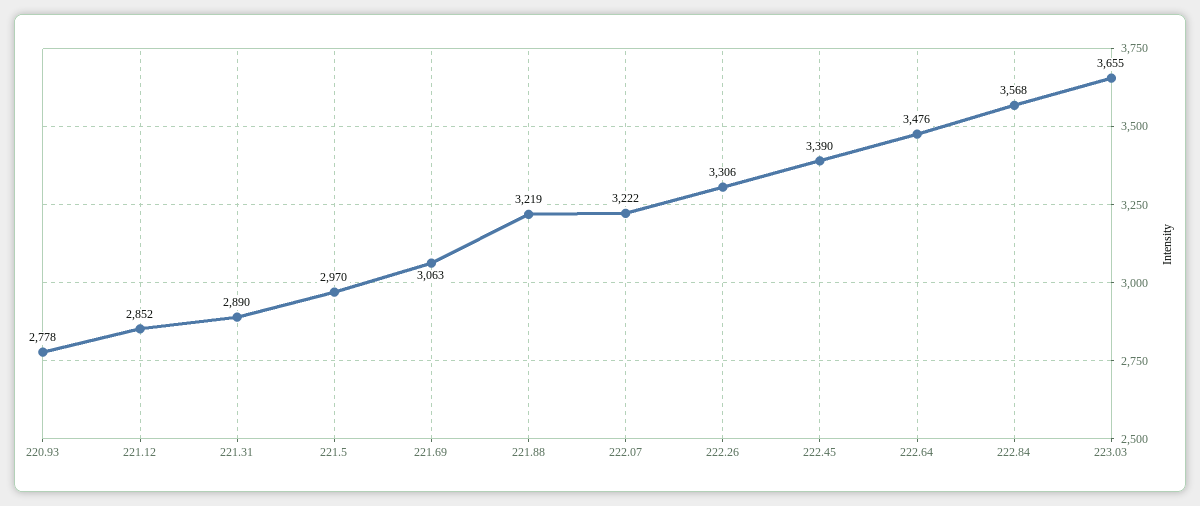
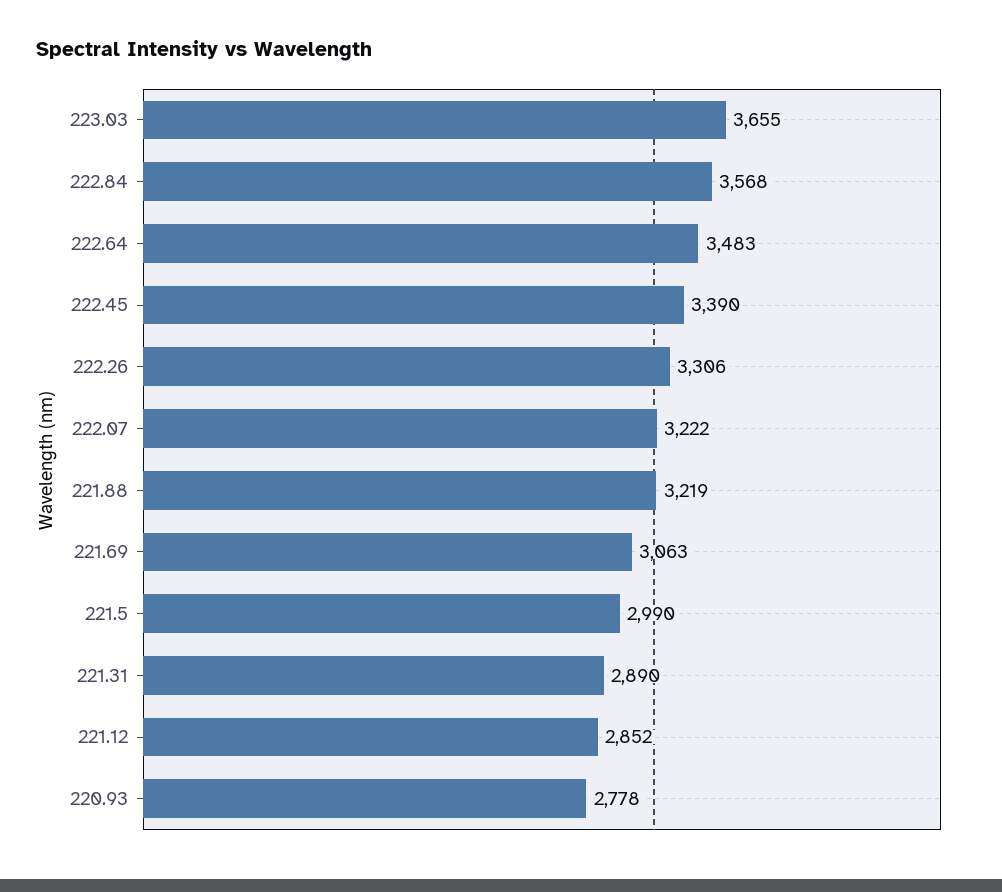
  {
    "220.93": 2778,
    "221.12": 2852,
    "221.31": 2890,
-   "221.5": 2970,
+   "221.5": 2990,
    "221.69": 3063,
    "221.88": 3219,
    "222.07": 3222,
    "222.26": 3306,
    "222.45": 3390,
-   "222.64": 3476,
+   "222.64": 3483,
    "222.84": 3568,
    "223.03": 3655
  }

